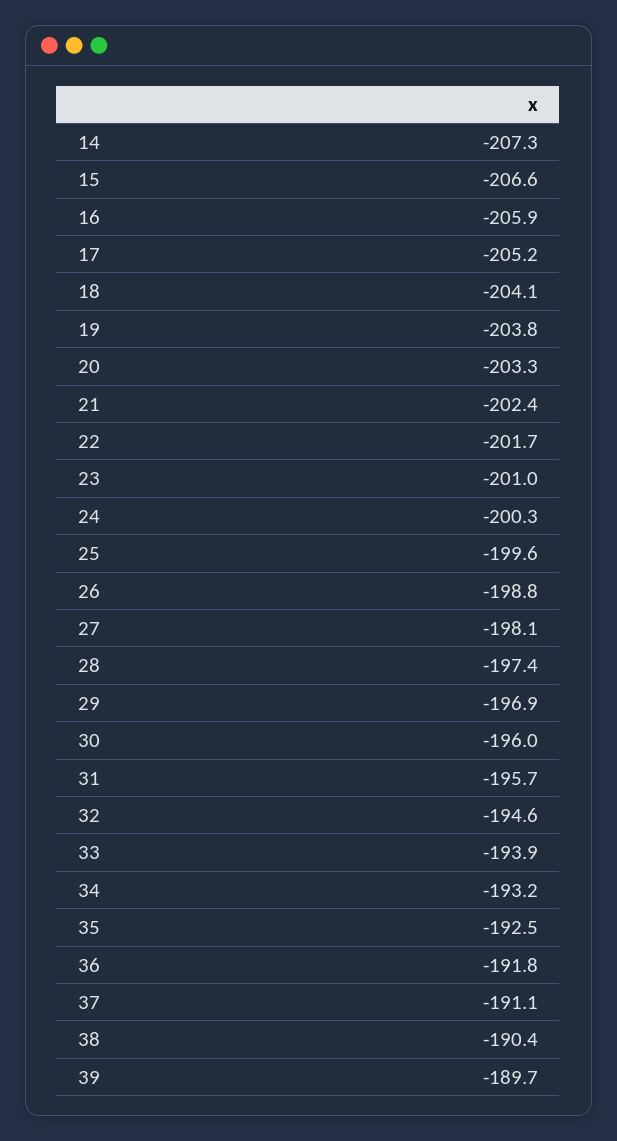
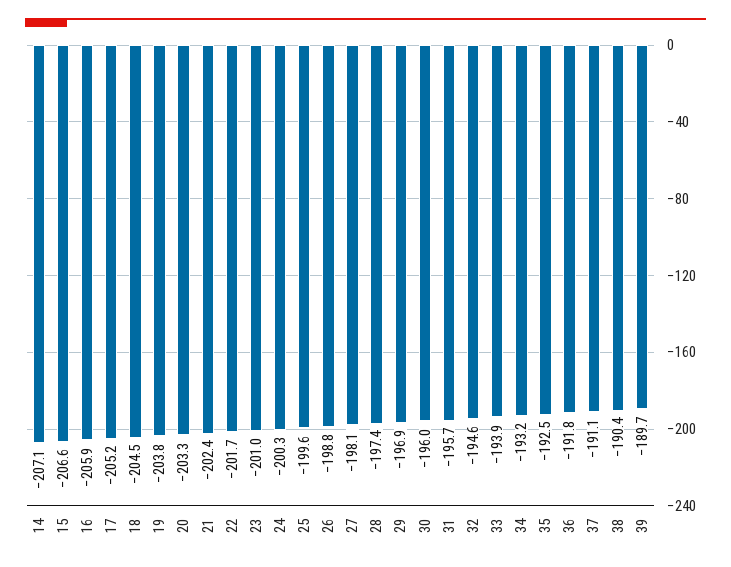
  {
-   "14": -207.3,
+   "14": -207.1,
    "15": -206.6,
    "16": -205.9,
    "17": -205.2,
-   "18": -204.1,
+   "18": -204.5,
    "19": -203.8,
    "20": -203.3,
    "21": -202.4,
    "22": -201.7,
    "23": -201,
    "24": -200.3,
    "25": -199.6,
    "26": -198.8,
    "27": -198.1,
    "28": -197.4,
    "29": -196.9,
    "30": -196,
    "31": -195.7,
    "32": -194.6,
    "33": -193.9,
    "34": -193.2,
    "35": -192.5,
    "36": -191.8,
    "37": -191.1,
    "38": -190.4,
    "39": -189.7
  }

